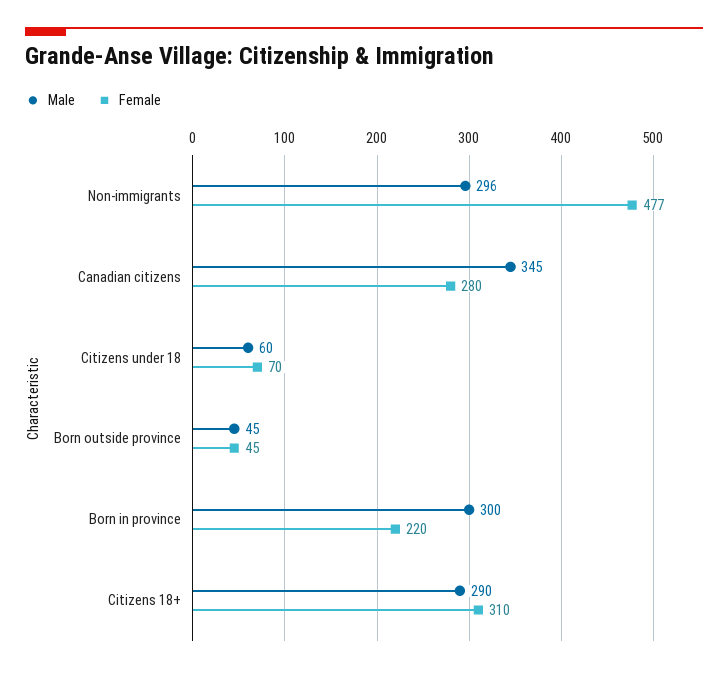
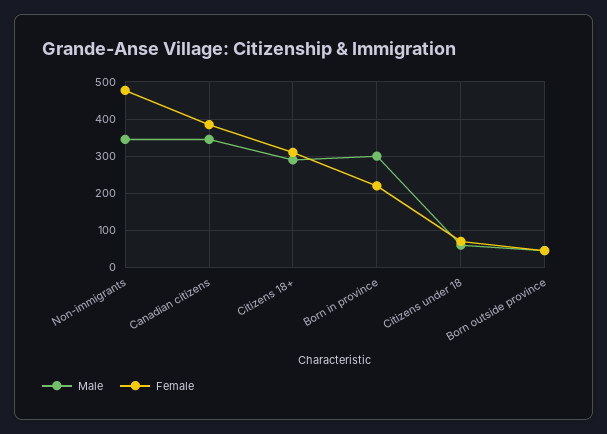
  {
    "Male": {
-     "Non-immigrants": 296,
+     "Non-immigrants": 340,
      "Canadian citizens": 345,
      "Citizens under 18": 60,
      "Born outside province": 45,
      "Born in province": 300,
      "Citizens 18+": 290
    },
    "Female": {
      "Non-immigrants": 477,
-     "Canadian citizens": 280,
+     "Canadian citizens": 380,
      "Citizens under 18": 70,
      "Born outside province": 45,
      "Born in province": 220,
      "Citizens 18+": 310
    }
  }

